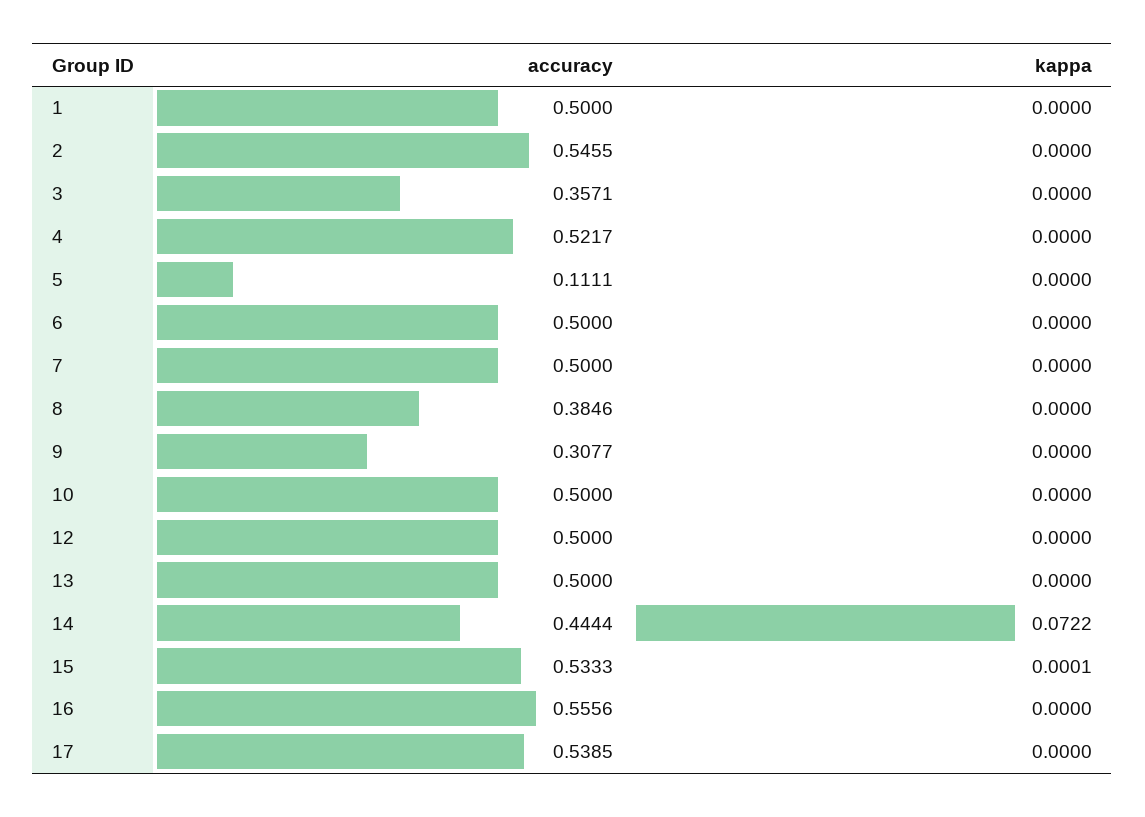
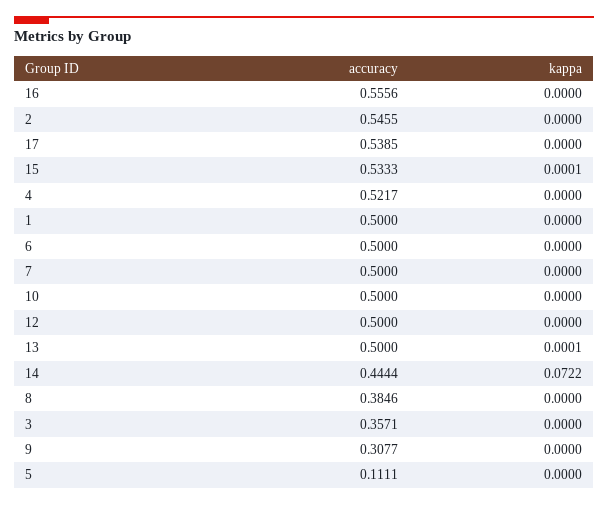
  {
    "accuracy": {
      "1": 0.5,
      "2": 0.5455,
      "3": 0.3571,
      "4": 0.5217,
      "5": 0.1111,
      "6": 0.5,
      "7": 0.5,
      "8": 0.3846,
      "9": 0.3077,
      "10": 0.5,
      "12": 0.5,
      "13": 0.5,
      "14": 0.4444,
      "15": 0.5333,
      "16": 0.5556,
      "17": 0.5385
    },
    "kappa": {
      "1": 0,
      "2": 0,
      "3": 0,
      "4": 0,
      "5": 0,
      "6": 0,
      "7": 0,
      "8": 0,
      "9": 0,
      "10": 0,
      "12": 0,
-     "13": 0,
+     "13": 0.0001,
      "14": 0.0722,
      "15": 0.0001,
      "16": 0,
      "17": 0
    }
  }

